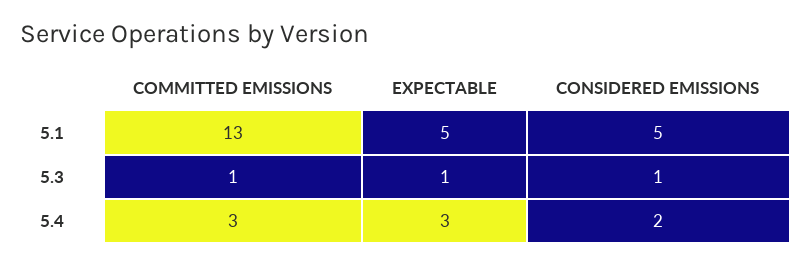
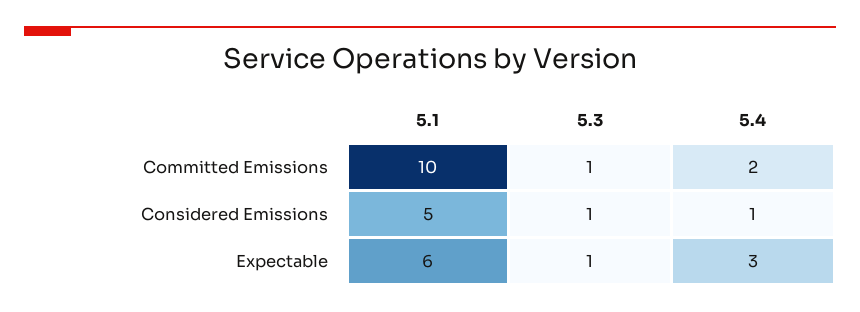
  {
    "COMMITTED EMISSIONS": {
-     "5.1": 13,
+     "5.1": 10,
      "5.3": 1,
-     "5.4": 3
+     "5.4": 2
    },
    "EXPECTABLE": {
-     "5.1": 5,
+     "5.1": 6,
      "5.3": 1,
      "5.4": 3
    },
    "CONSIDERED EMISSIONS": {
      "5.1": 5,
      "5.3": 1,
-     "5.4": 2
+     "5.4": 1
    }
  }

